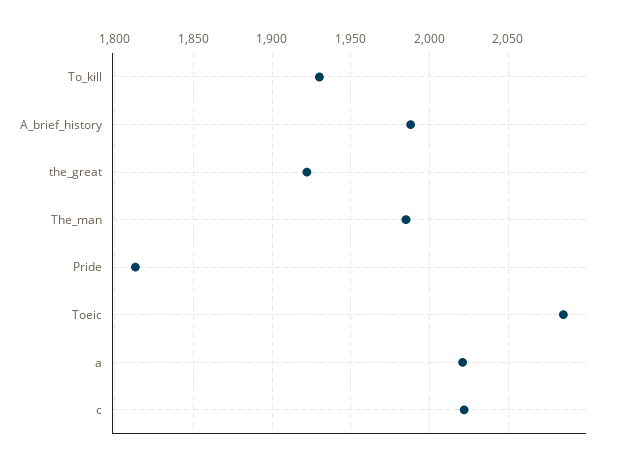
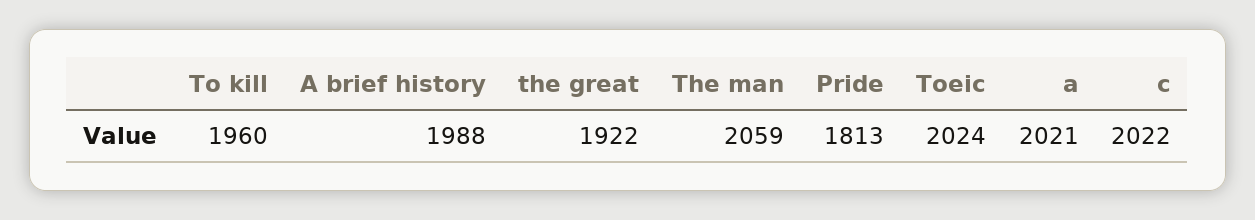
  {
-   "To_kill": 1930,
+   "To_kill": 1960,
    "A_brief_history": 1988,
    "the_great": 1922,
-   "The_man": 1985,
+   "The_man": 2059,
    "Pride": 1813,
-   "Toeic": 2085,
+   "Toeic": 2024,
    "a": 2021,
    "c": 2022
  }

